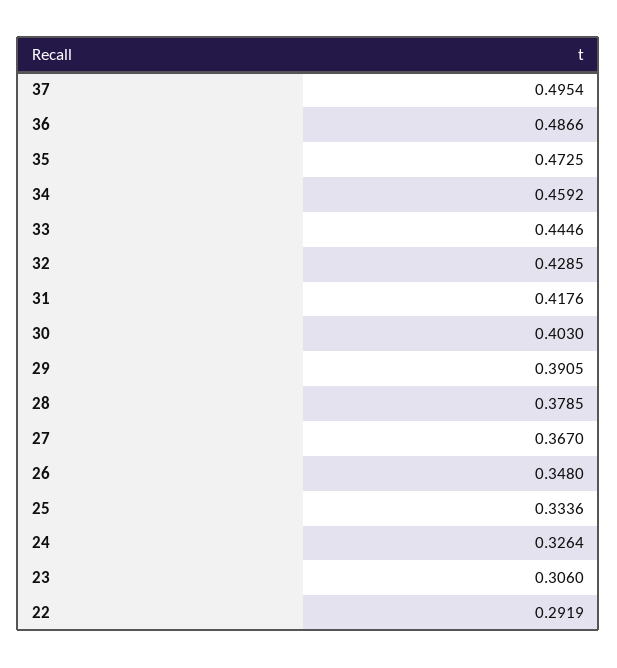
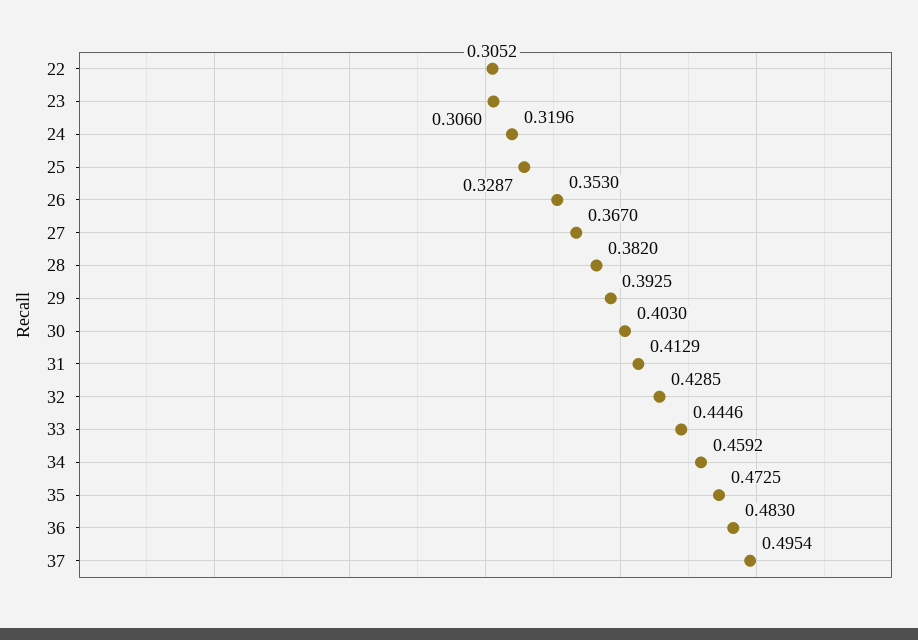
  {
    "37": 0.4954,
-   "36": 0.4866,
+   "36": 0.483,
    "35": 0.4725,
    "34": 0.4592,
    "33": 0.4446,
    "32": 0.4285,
-   "31": 0.4176,
+   "31": 0.4129,
    "30": 0.403,
-   "29": 0.3905,
+   "29": 0.3925,
-   "28": 0.3785,
+   "28": 0.382,
    "27": 0.367,
-   "26": 0.348,
+   "26": 0.353,
-   "25": 0.3336,
+   "25": 0.3287,
-   "24": 0.3264,
+   "24": 0.3196,
    "23": 0.306,
-   "22": 0.2919
+   "22": 0.3052
  }

